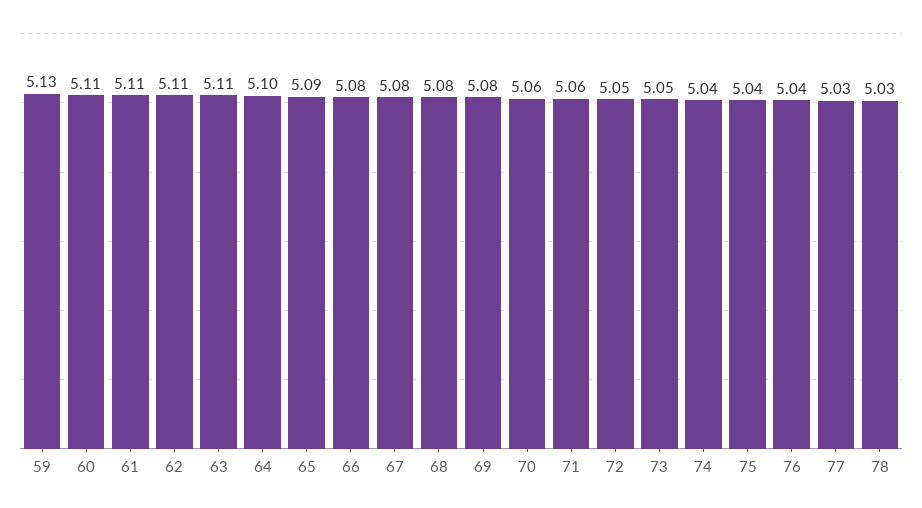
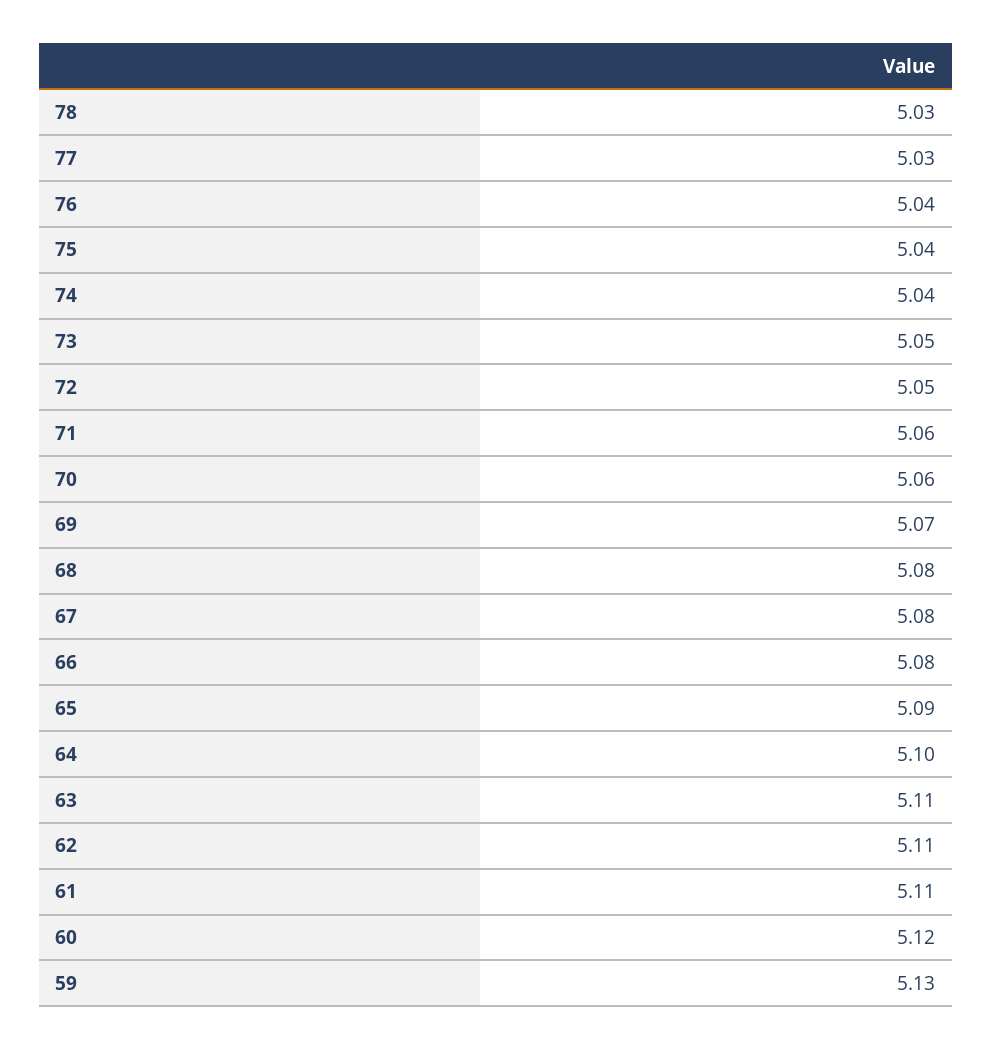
  {
    "59": 5.13,
-   "60": 5.11,
+   "60": 5.12,
    "61": 5.11,
    "62": 5.11,
    "63": 5.11,
    "64": 5.1,
    "65": 5.09,
    "66": 5.08,
    "67": 5.08,
    "68": 5.08,
-   "69": 5.08,
+   "69": 5.07,
    "70": 5.06,
    "71": 5.06,
    "72": 5.05,
    "73": 5.05,
    "74": 5.04,
    "75": 5.04,
    "76": 5.04,
    "77": 5.03,
    "78": 5.03
  }

